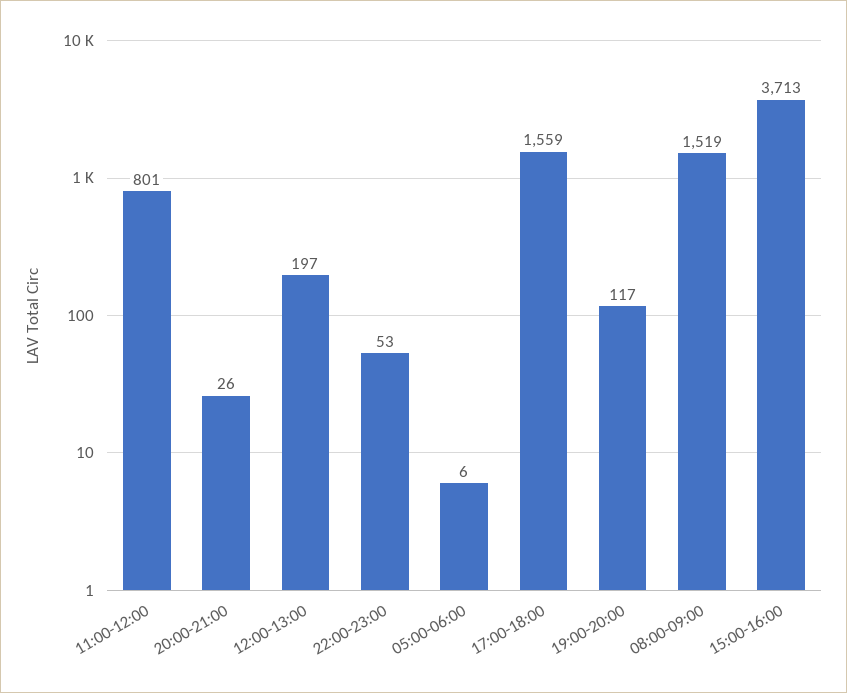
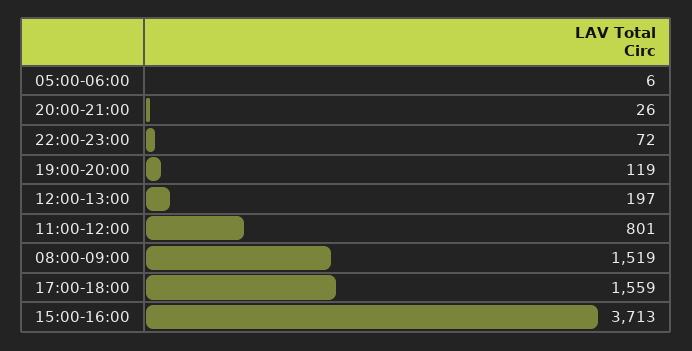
  {
    "11:00-12:00": 801,
    "20:00-21:00": 26,
    "12:00-13:00": 197,
-   "22:00-23:00": 53,
+   "22:00-23:00": 72,
    "05:00-06:00": 6,
    "17:00-18:00": 1559,
-   "19:00-20:00": 117,
+   "19:00-20:00": 119,
    "08:00-09:00": 1519,
    "15:00-16:00": 3713
  }

